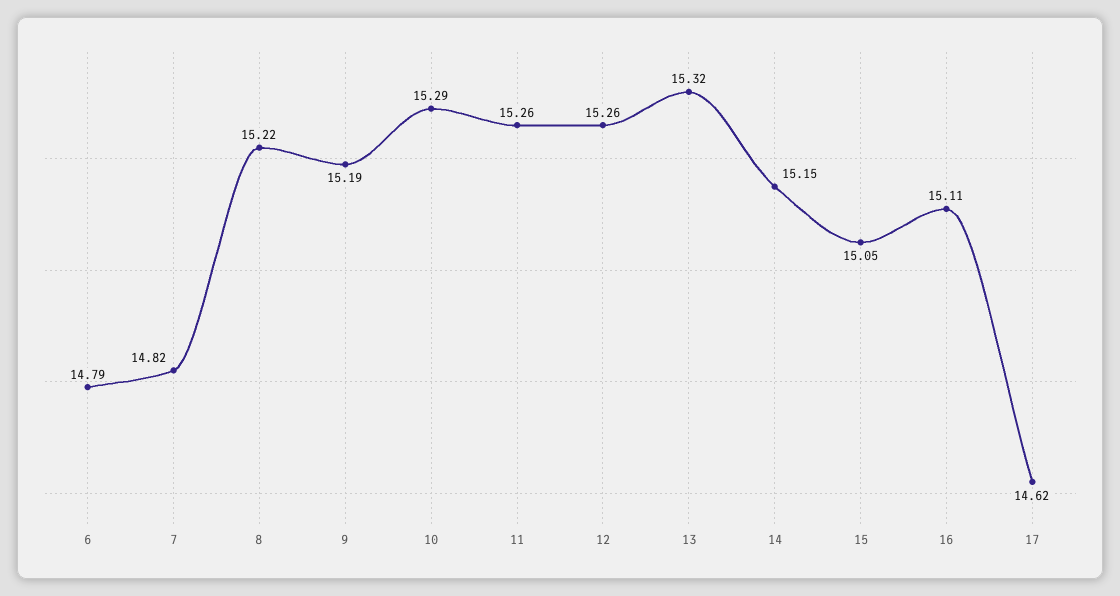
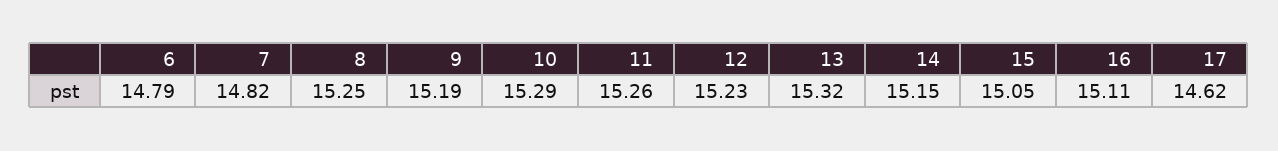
  {
    "6": 14.79,
    "7": 14.82,
-   "8": 15.22,
+   "8": 15.25,
    "9": 15.19,
    "10": 15.29,
    "11": 15.26,
-   "12": 15.26,
+   "12": 15.23,
    "13": 15.32,
    "14": 15.15,
    "15": 15.05,
    "16": 15.11,
    "17": 14.62
  }

